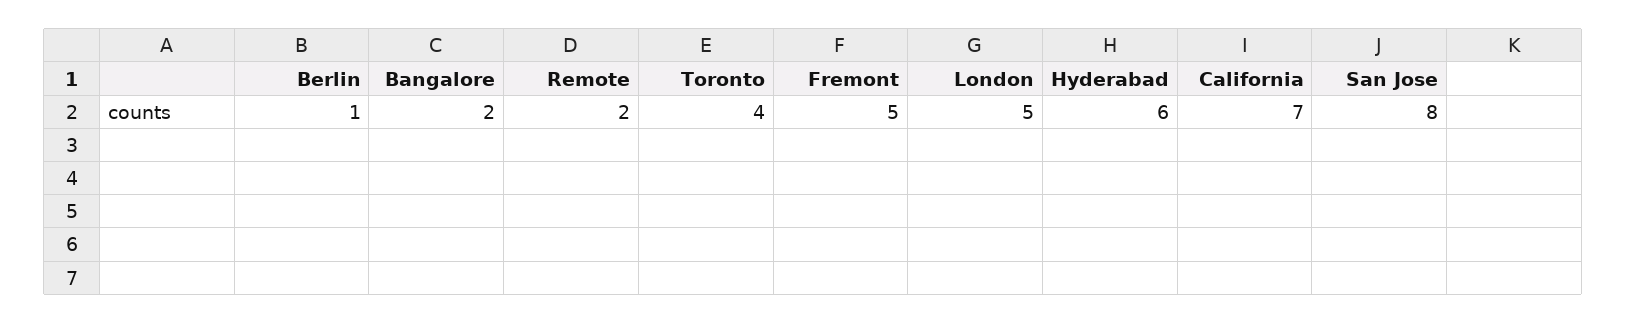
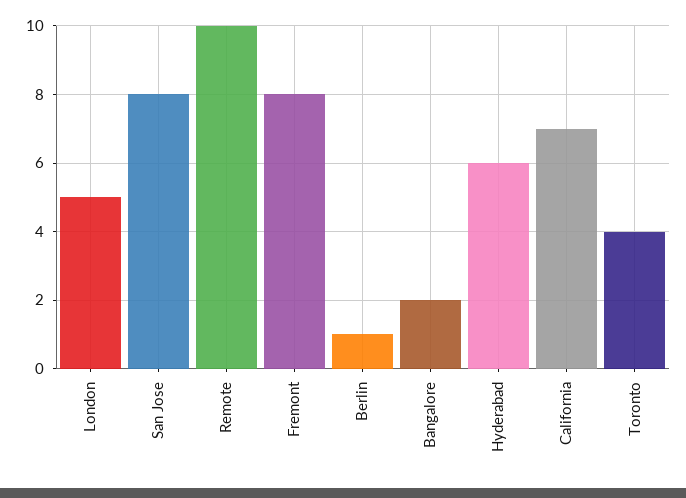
  {
    "Berlin": 1,
    "Bangalore": 2,
-   "Remote": 2,
+   "Remote": 10,
    "Toronto": 4,
-   "Fremont": 5,
+   "Fremont": 8,
    "London": 5,
    "Hyderabad": 6,
    "California": 7,
    "San Jose": 8
  }

